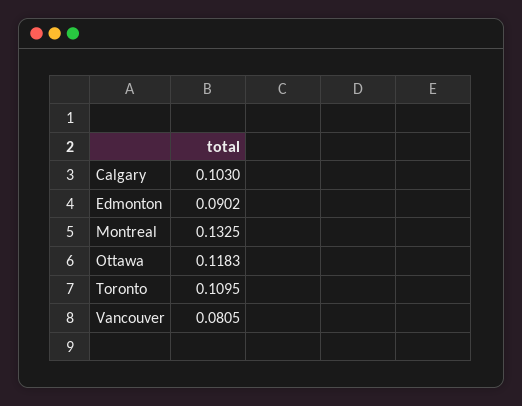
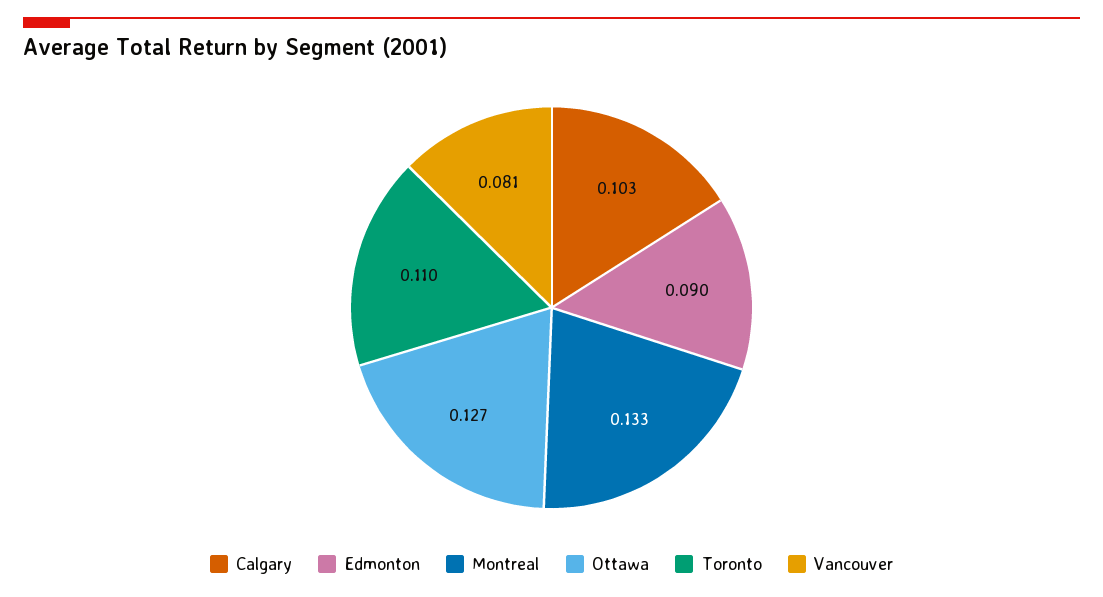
  {
    "Calgary": 0.103,
    "Edmonton": 0.0902,
    "Montreal": 0.1325,
-   "Ottawa": 0.1183,
+   "Ottawa": 0.127,
    "Toronto": 0.1095,
    "Vancouver": 0.0805
  }

